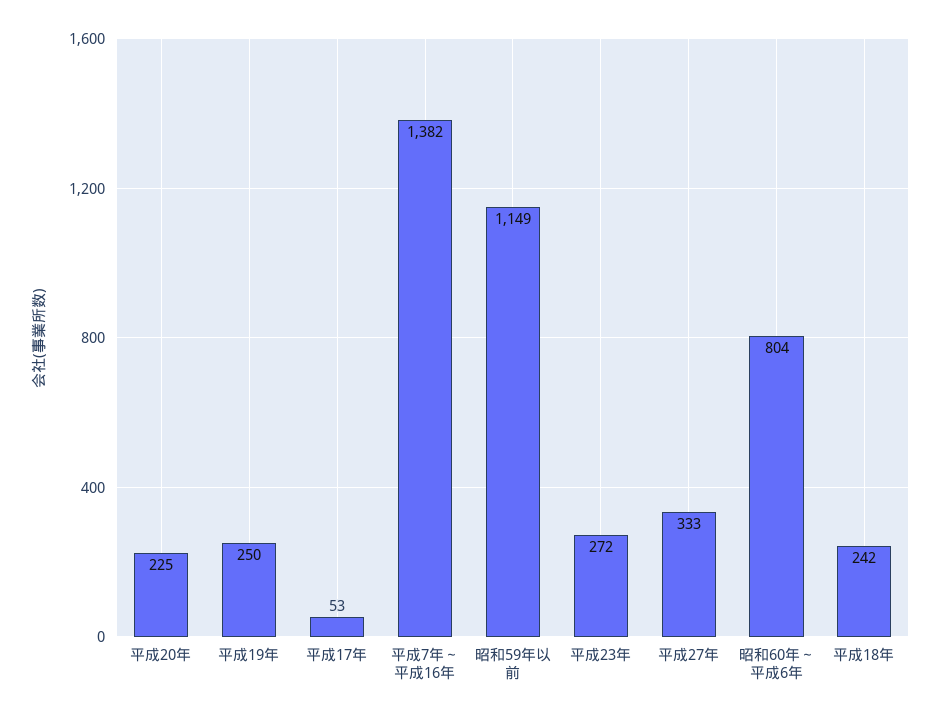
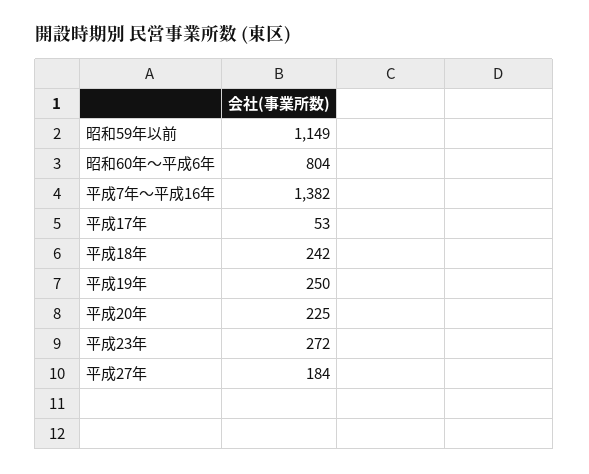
  {
    "平成20年": 225,
    "平成19年": 250,
    "平成17年": 53,
    "平成7年～平成16年": 1382,
    "昭和59年以前": 1149,
    "平成23年": 272,
-   "平成27年": 333,
+   "平成27年": 184,
    "昭和60年～平成6年": 804,
    "平成18年": 242
  }

